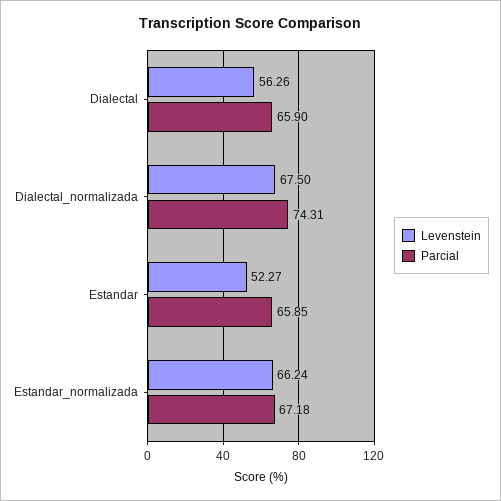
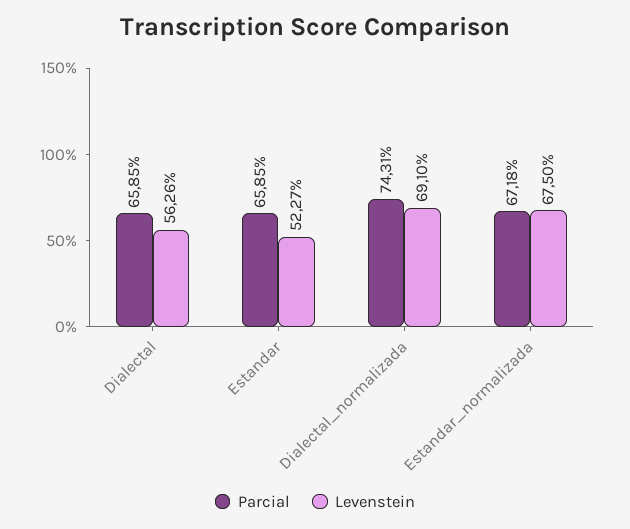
  {
    "Levenstein": {
      "Dialectal": 56.26,
-     "Dialectal_normalizada": 67.5,
+     "Dialectal_normalizada": 69.1,
      "Estandar": 52.27,
-     "Estandar_normalizada": 66.24
+     "Estandar_normalizada": 67.5
    },
    "Parcial": {
-     "Dialectal": 65.9,
+     "Dialectal": 65.85,
      "Dialectal_normalizada": 74.31,
      "Estandar": 65.85,
      "Estandar_normalizada": 67.18
    }
  }

